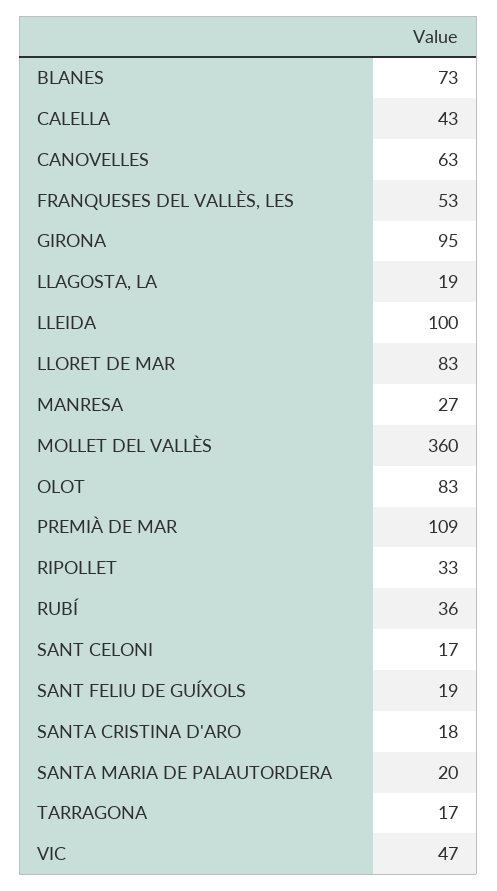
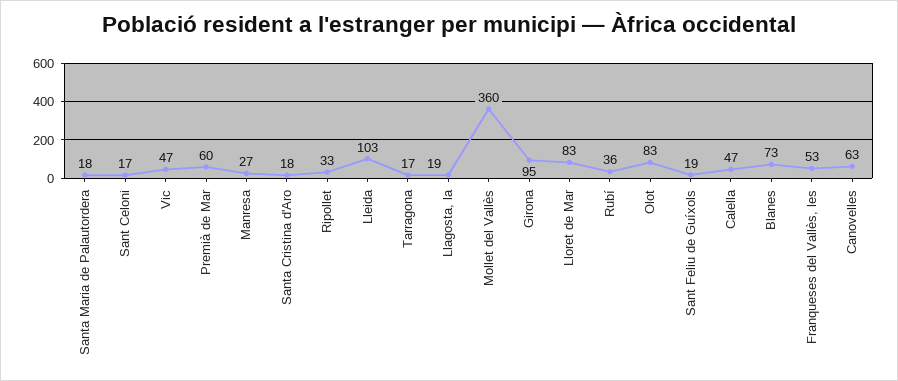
  {
    "BLANES": 73,
-   "CALELLA": 43,
+   "CALELLA": 47,
    "CANOVELLES": 63,
    "FRANQUESES DEL VALLÈS, LES": 53,
    "GIRONA": 95,
    "LLAGOSTA, LA": 19,
-   "LLEIDA": 100,
+   "LLEIDA": 103,
    "LLORET DE MAR": 83,
    "MANRESA": 27,
    "MOLLET DEL VALLÈS": 360,
    "OLOT": 83,
-   "PREMIÀ DE MAR": 109,
+   "PREMIÀ DE MAR": 60,
    "RIPOLLET": 33,
    "RUBÍ": 36,
    "SANT CELONI": 17,
    "SANT FELIU DE GUÍXOLS": 19,
    "SANTA CRISTINA D'ARO": 18,
-   "SANTA MARIA DE PALAUTORDERA": 20,
+   "SANTA MARIA DE PALAUTORDERA": 18,
    "TARRAGONA": 17,
    "VIC": 47
  }

